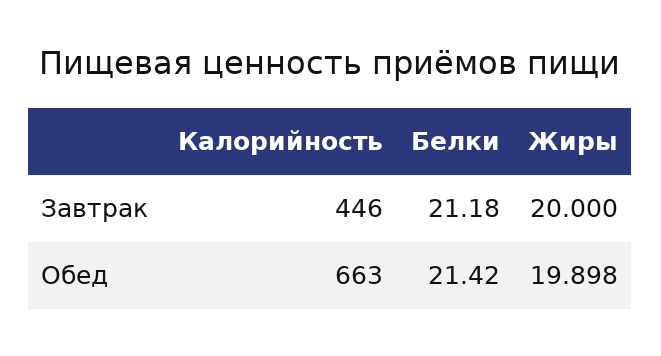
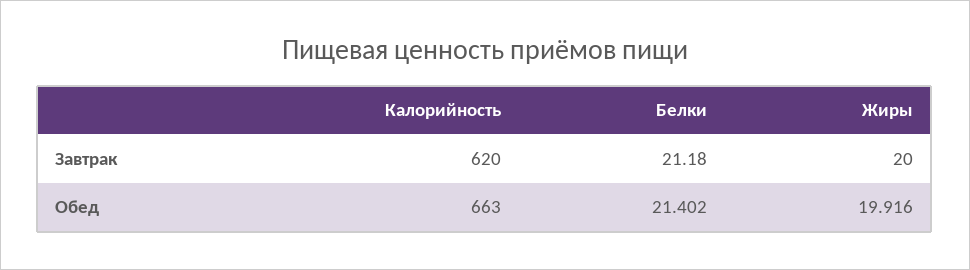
  {
    "Калорийность": {
-     "Завтрак": 446,
+     "Завтрак": 620,
      "Обед": 663
    },
    "Белки": {
      "Завтрак": 21.18,
-     "Обед": 21.42
+     "Обед": 21.402
    },
    "Жиры": {
      "Завтрак": 20,
-     "Обед": 19.898
+     "Обед": 19.916
    }
  }

